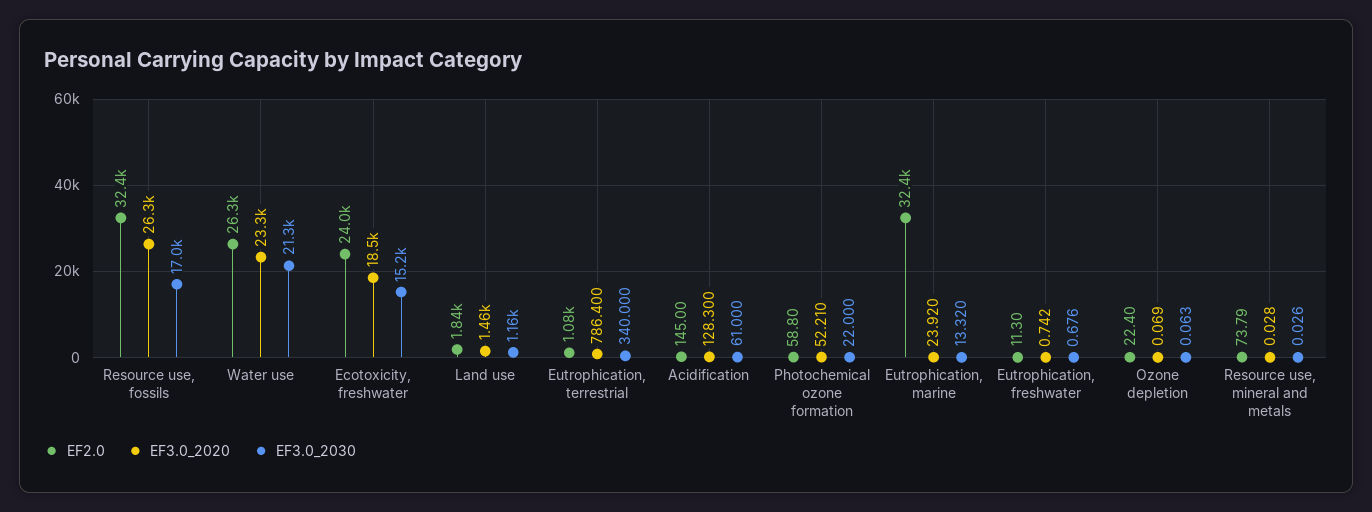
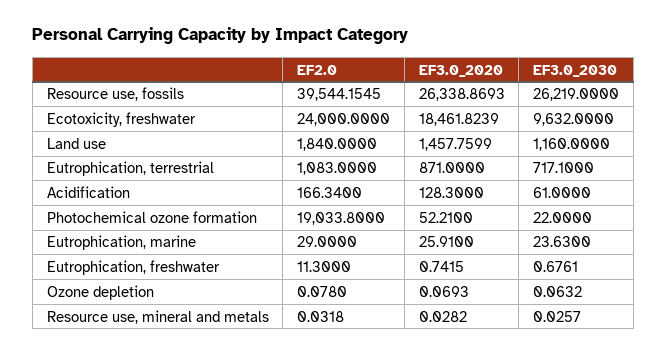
  {
    "EF2.0": {
-     "Resource use, fossils": 32400,
+     "Resource use, fossils": 39544.1545,
-     "Water use": 26300,
      "Ecotoxicity, freshwater": 24000,
      "Land use": 1840,
      "Eutrophication, terrestrial": 1083,
-     "Acidification": 145,
+     "Acidification": 166.34,
-     "Photochemical ozone formation": 58.8,
+     "Photochemical ozone formation": 19033.8,
-     "Eutrophication, marine": 32400,
+     "Eutrophication, marine": 29,
      "Eutrophication, freshwater": 11.3,
-     "Ozone depletion": 22.4,
+     "Ozone depletion": 0.078,
-     "Resource use, mineral and metals": 73.79
+     "Resource use, mineral and metals": 0.0318
    },
    "EF3.0_2020": {
      "Resource use, fossils": 26338.8693,
-     "Water use": 23300,
      "Ecotoxicity, freshwater": 18461.8239,
      "Land use": 1457.7599,
-     "Eutrophication, terrestrial": 786.4,
+     "Eutrophication, terrestrial": 871,
      "Acidification": 128.3,
      "Photochemical ozone formation": 52.21,
-     "Eutrophication, marine": 23.92,
+     "Eutrophication, marine": 25.91,
      "Eutrophication, freshwater": 0.7415,
      "Ozone depletion": 0.0693,
      "Resource use, mineral and metals": 0.0282
    },
    "EF3.0_2030": {
-     "Resource use, fossils": 17000,
+     "Resource use, fossils": 26219,
-     "Water use": 21300,
-     "Ecotoxicity, freshwater": 15200,
+     "Ecotoxicity, freshwater": 9632,
      "Land use": 1160,
-     "Eutrophication, terrestrial": 340,
+     "Eutrophication, terrestrial": 717.1,
      "Acidification": 61,
      "Photochemical ozone formation": 22,
-     "Eutrophication, marine": 13.32,
+     "Eutrophication, marine": 23.63,
      "Eutrophication, freshwater": 0.6761,
      "Ozone depletion": 0.0632,
      "Resource use, mineral and metals": 0.0257
    }
  }

